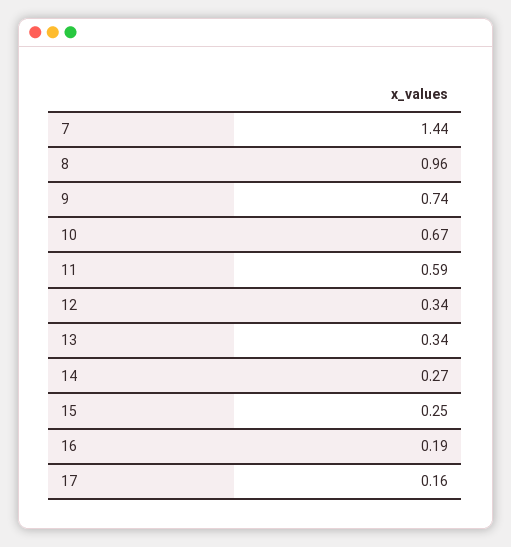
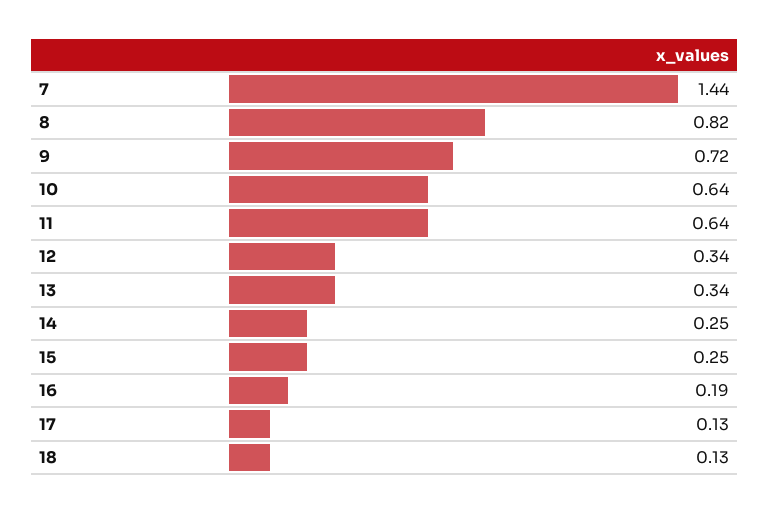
  {
    "7": 1.44,
-   "8": 0.96,
+   "8": 0.82,
-   "9": 0.74,
+   "9": 0.72,
-   "10": 0.67,
+   "10": 0.64,
-   "11": 0.59,
+   "11": 0.64,
    "12": 0.34,
    "13": 0.34,
-   "14": 0.27,
+   "14": 0.25,
    "15": 0.25,
    "16": 0.19,
-   "17": 0.16
+   "17": 0.13,
+   "18": 0.13
  }

